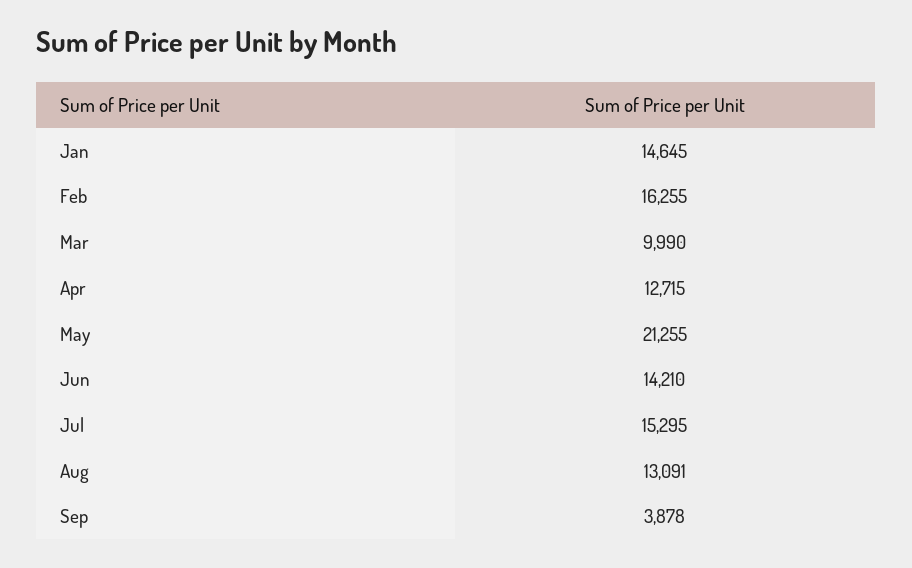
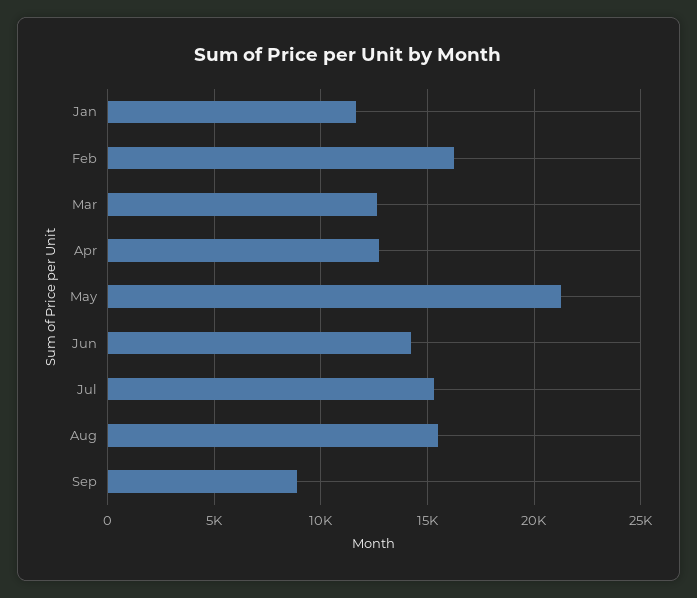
  {
-   "Jan": 14645,
+   "Jan": 11500,
    "Feb": 16255,
-   "Mar": 9990,
+   "Mar": 12500,
    "Apr": 12715,
    "May": 21255,
    "Jun": 14210,
    "Jul": 15295,
-   "Aug": 13091,
+   "Aug": 15500,
-   "Sep": 3878
+   "Sep": 9000
  }

